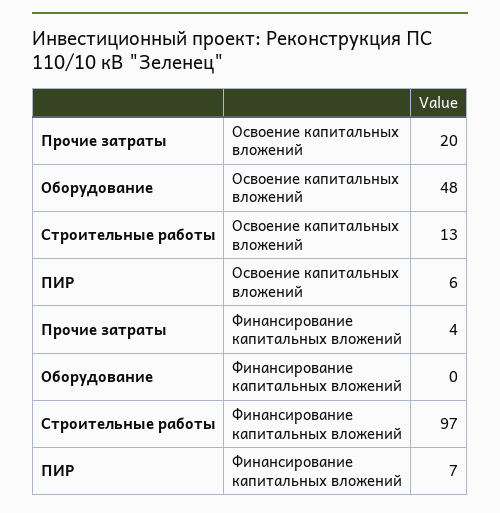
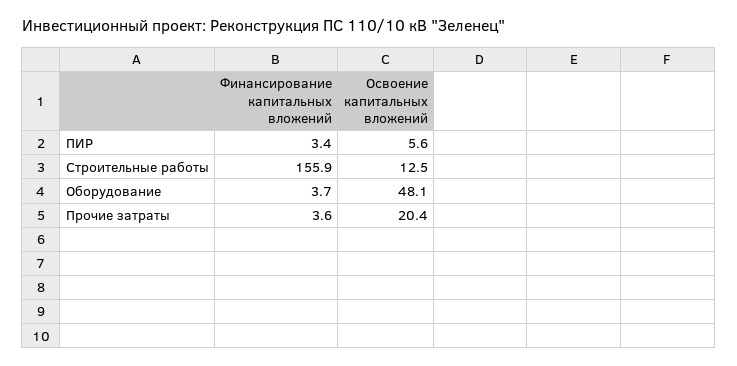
  {
    "Прочие затраты": {
      "Освоение капитальных вложений": 20.4,
      "Финансирование капитальных вложений": 3.6
    },
    "Оборудование": {
      "Освоение капитальных вложений": 48.1,
-     "Финансирование капитальных вложений": 0
+     "Финансирование капитальных вложений": 3.7
    },
    "Строительные работы": {
      "Освоение капитальных вложений": 12.5,
-     "Финансирование капитальных вложений": 97
+     "Финансирование капитальных вложений": 155.9
    },
    "ПИР": {
      "Освоение капитальных вложений": 5.6,
-     "Финансирование капитальных вложений": 7
+     "Финансирование капитальных вложений": 3.4
    }
  }

